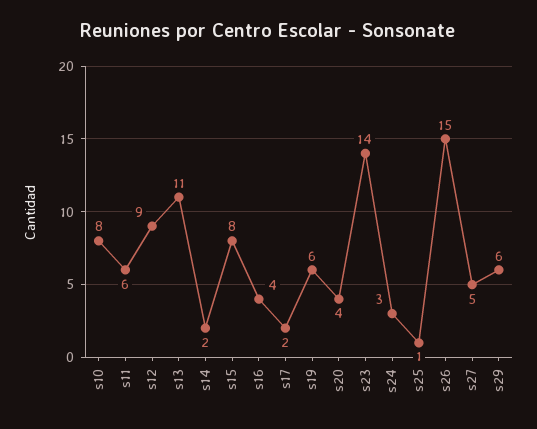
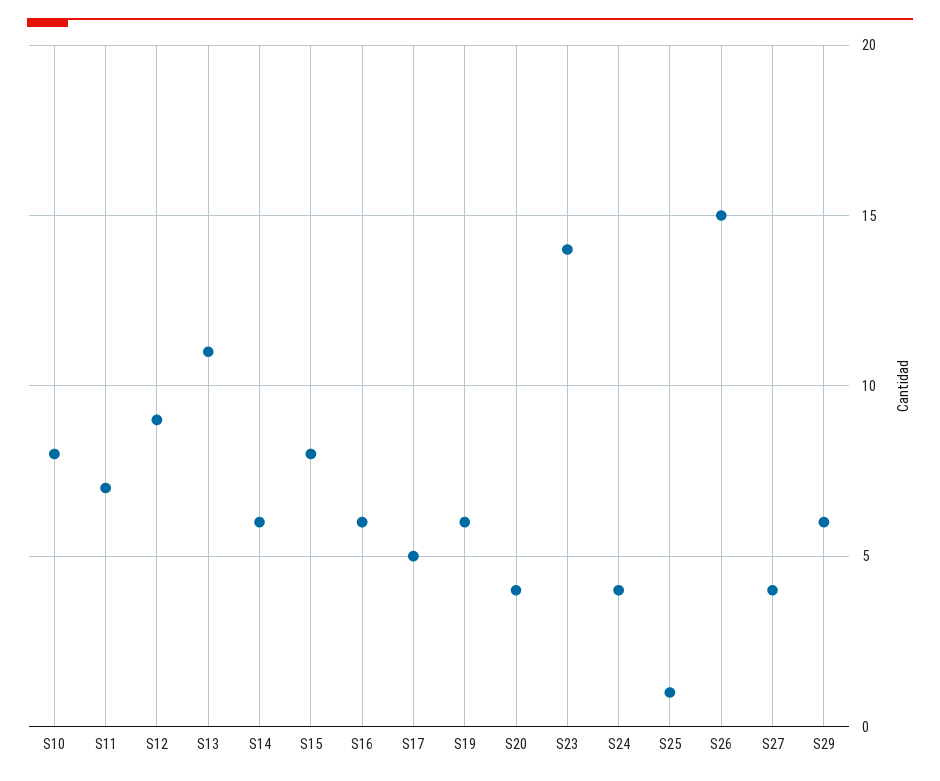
  {
    "s10": 8,
-   "s11": 6,
+   "s11": 7,
    "s12": 9,
    "s13": 11,
-   "s14": 2,
+   "s14": 6,
    "s15": 8,
-   "s16": 4,
+   "s16": 6,
-   "s17": 2,
+   "s17": 5,
    "s19": 6,
    "s20": 4,
    "s23": 14,
-   "s24": 3,
+   "s24": 4,
    "s25": 1,
    "s26": 15,
-   "s27": 5,
+   "s27": 4,
    "s29": 6
  }

